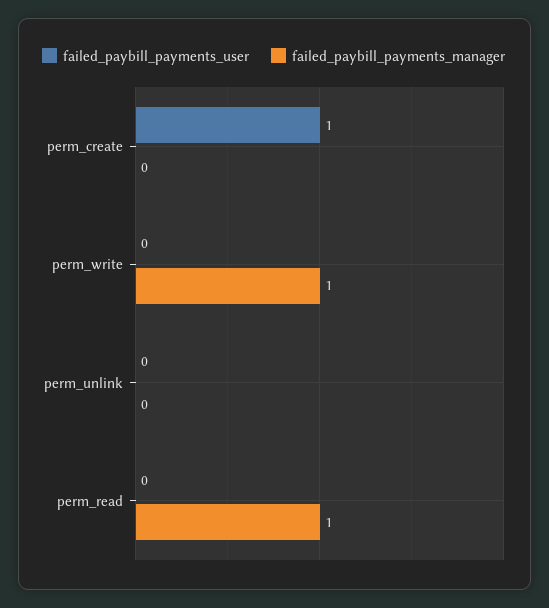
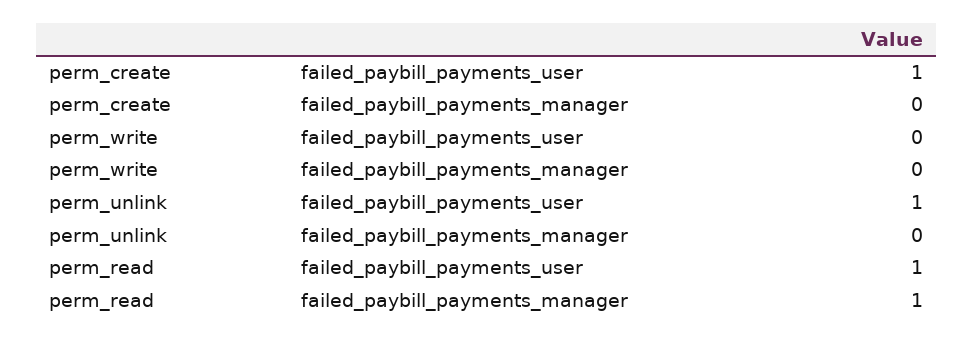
  {
    "failed_paybill_payments_user": {
      "perm_create": 1,
      "perm_write": 0,
-     "perm_unlink": 0,
+     "perm_unlink": 1,
-     "perm_read": 0
+     "perm_read": 1
    },
    "failed_paybill_payments_manager": {
      "perm_create": 0,
-     "perm_write": 1,
+     "perm_write": 0,
      "perm_unlink": 0,
      "perm_read": 1
    }
  }

